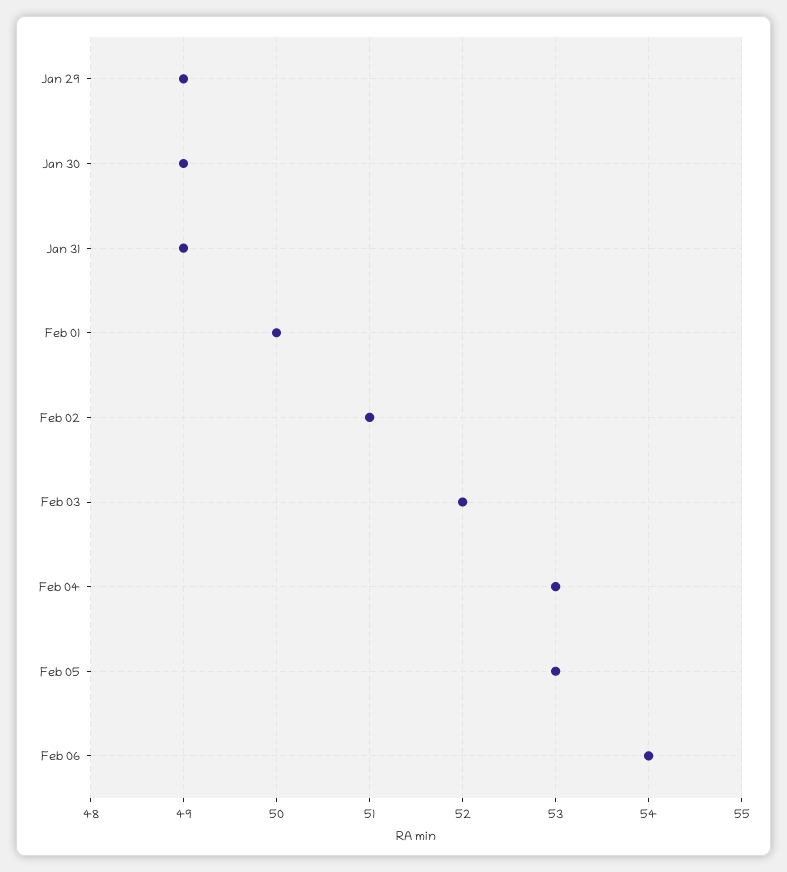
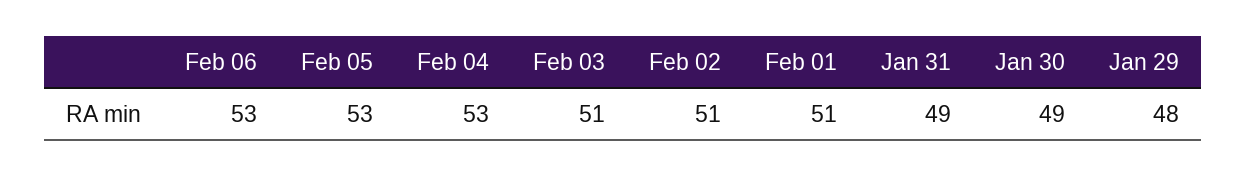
  {
-   "Jan 29": 49,
+   "Jan 29": 48,
    "Jan 30": 49,
    "Jan 31": 49,
-   "Feb 01": 50,
+   "Feb 01": 51,
    "Feb 02": 51,
-   "Feb 03": 52,
+   "Feb 03": 51,
    "Feb 04": 53,
    "Feb 05": 53,
-   "Feb 06": 54
+   "Feb 06": 53
  }

